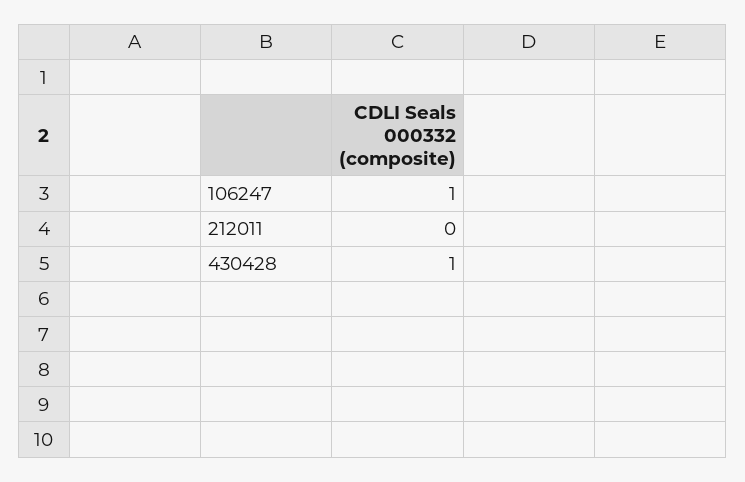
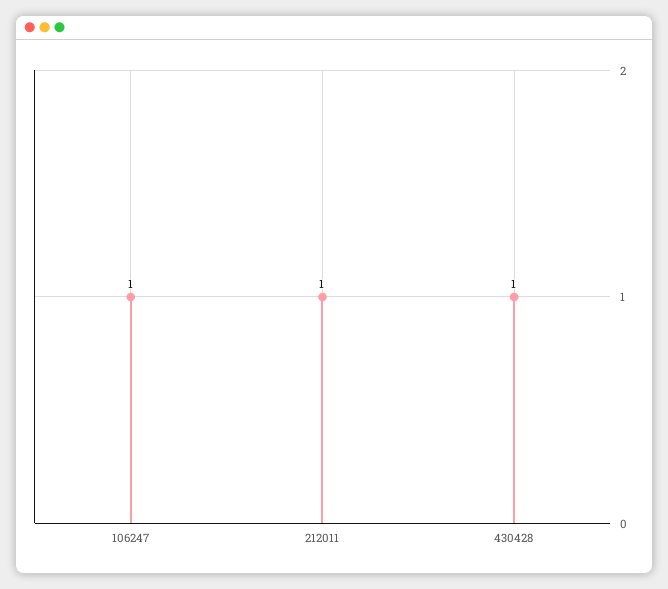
  {
    "106247": 1,
-   "212011": 0,
+   "212011": 1,
    "430428": 1
  }

